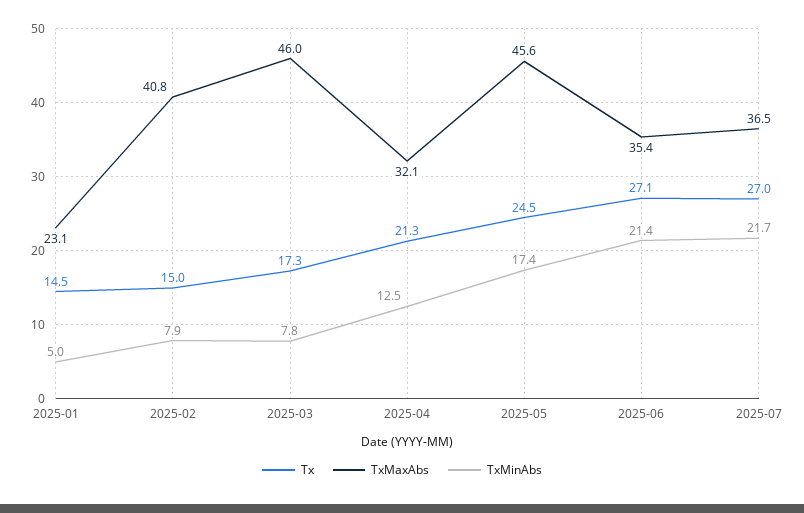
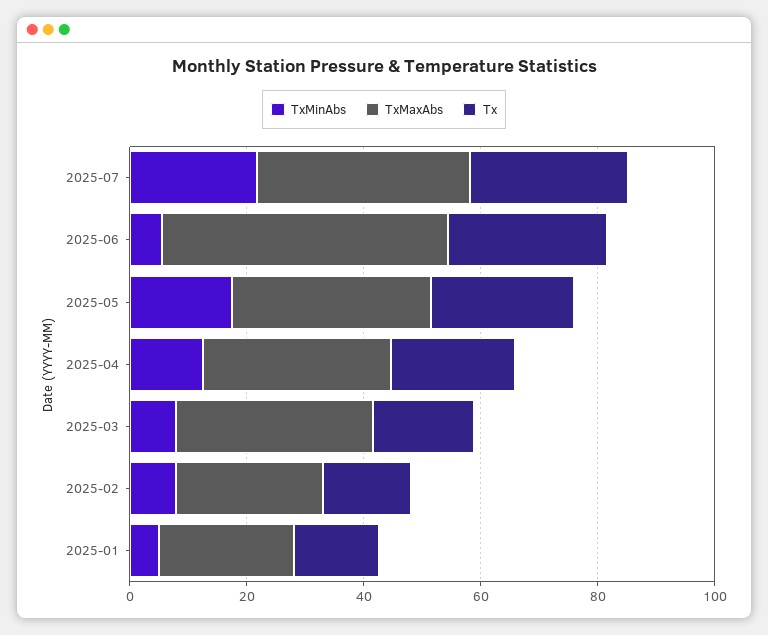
  {
    "Tx": {
      "2025-01": 14.5,
      "2025-02": 15,
      "2025-03": 17.3,
      "2025-04": 21.3,
      "2025-05": 24.5,
      "2025-06": 27.1,
      "2025-07": 27
    },
    "TxMaxAbs": {
      "2025-01": 23.1,
-     "2025-02": 40.8,
+     "2025-02": 25,
-     "2025-03": 46,
+     "2025-03": 35,
      "2025-04": 32.1,
-     "2025-05": 45.6,
+     "2025-05": 35,
-     "2025-06": 35.4,
+     "2025-06": 50,
      "2025-07": 36.5
    },
    "TxMinAbs": {
      "2025-01": 5,
      "2025-02": 7.9,
      "2025-03": 7.8,
      "2025-04": 12.5,
      "2025-05": 17.4,
-     "2025-06": 21.4,
+     "2025-06": 5,
      "2025-07": 21.7
    }
  }

